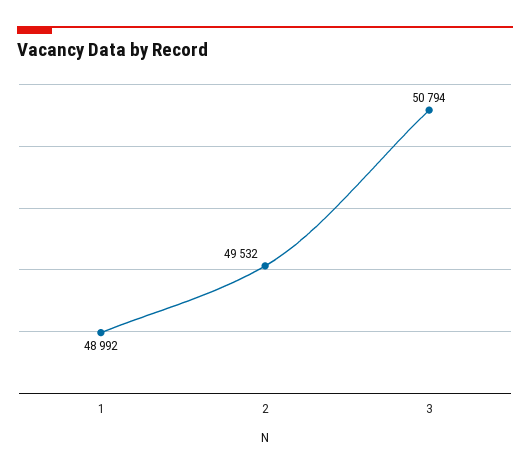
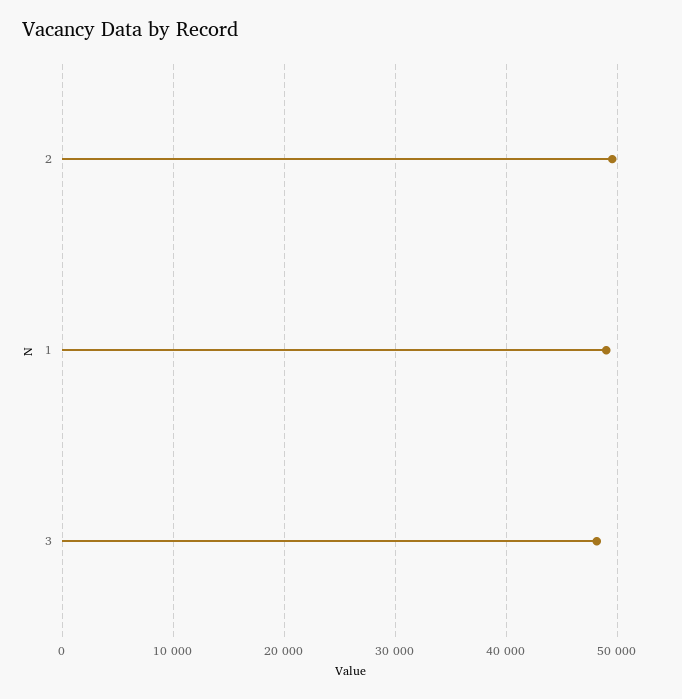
  {
    "1": 48992,
    "2": 49532,
-   "3": 50794
+   "3": 48000
  }

